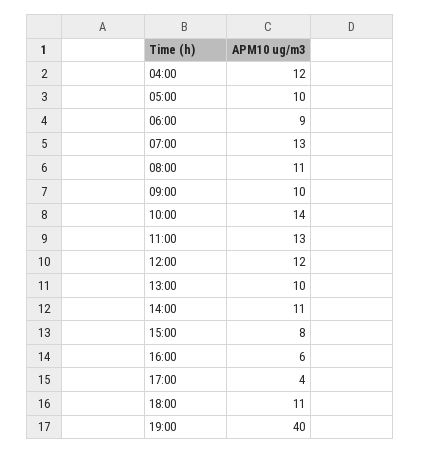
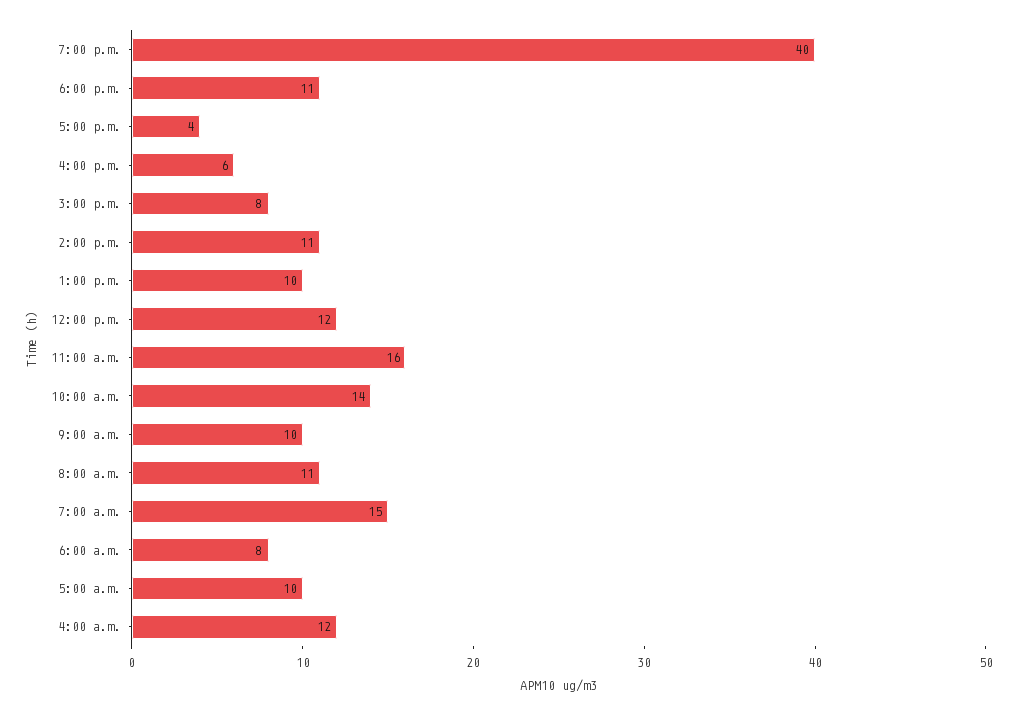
  {
    "04:00": 12,
    "05:00": 10,
-   "06:00": 9,
+   "06:00": 8,
-   "07:00": 13,
+   "07:00": 15,
    "08:00": 11,
    "09:00": 10,
    "10:00": 14,
-   "11:00": 13,
+   "11:00": 16,
    "12:00": 12,
    "13:00": 10,
    "14:00": 11,
    "15:00": 8,
    "16:00": 6,
    "17:00": 4,
    "18:00": 11,
    "19:00": 40
  }

